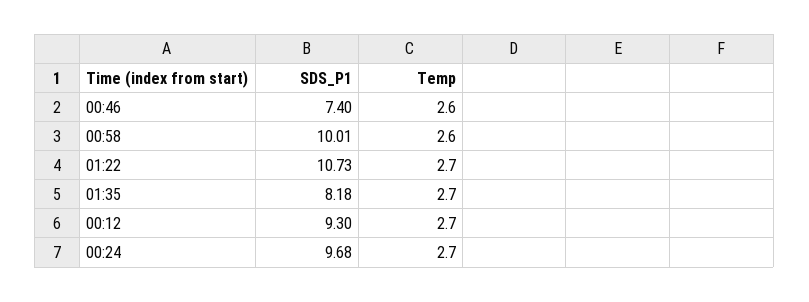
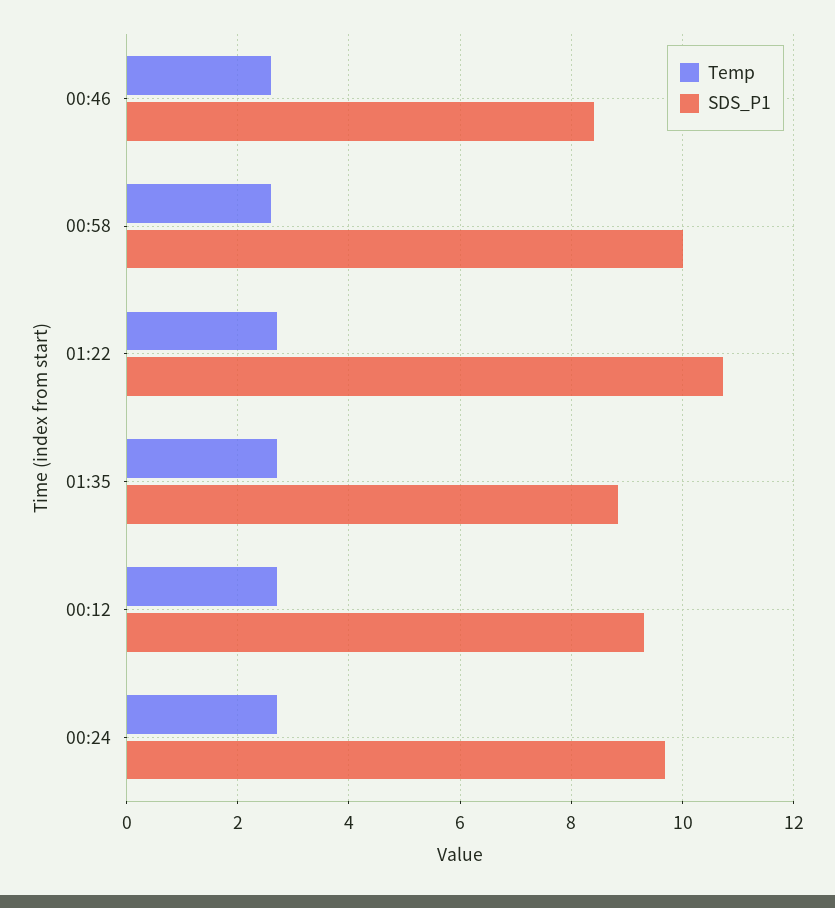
  {
    "SDS_P1": {
-     "00:46": 7.4,
+     "00:46": 8.4,
      "00:58": 10.01,
      "01:22": 10.73,
-     "01:35": 8.18,
+     "01:35": 8.8,
      "00:12": 9.3,
      "00:24": 9.68
    },
    "Temp": {
      "00:46": 2.6,
      "00:58": 2.6,
      "01:22": 2.7,
      "01:35": 2.7,
      "00:12": 2.7,
      "00:24": 2.7
    }
  }

